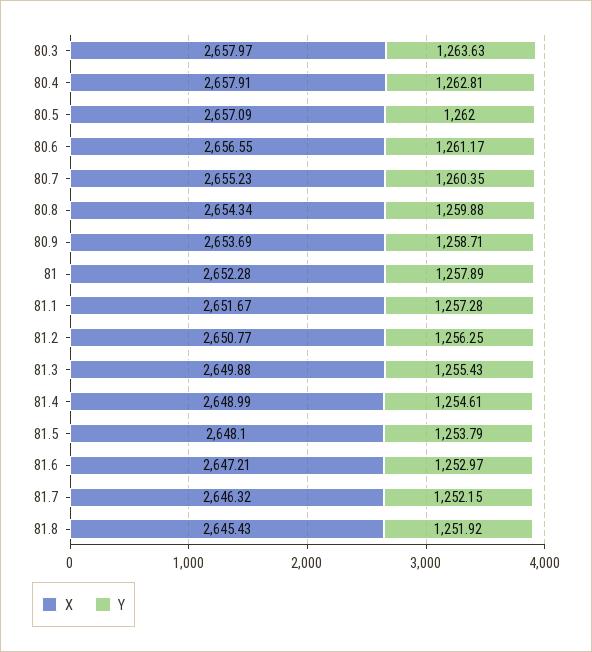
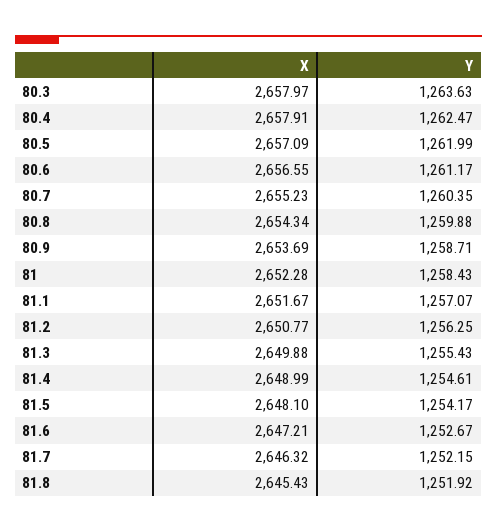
  {
    "X": {
      "80.3": 2657.97,
      "80.4": 2657.91,
      "80.5": 2657.09,
      "80.6": 2656.55,
      "80.7": 2655.23,
      "80.8": 2654.34,
      "80.9": 2653.69,
      "81": 2652.28,
      "81.1": 2651.67,
      "81.2": 2650.77,
      "81.3": 2649.88,
      "81.4": 2648.99,
      "81.5": 2648.1,
      "81.6": 2647.21,
      "81.7": 2646.32,
      "81.8": 2645.43
    },
    "Y": {
      "80.3": 1263.63,
-     "80.4": 1262.81,
+     "80.4": 1262.47,
-     "80.5": 1262,
+     "80.5": 1261.99,
      "80.6": 1261.17,
      "80.7": 1260.35,
      "80.8": 1259.88,
      "80.9": 1258.71,
-     "81": 1257.89,
+     "81": 1258.43,
-     "81.1": 1257.28,
+     "81.1": 1257.07,
      "81.2": 1256.25,
      "81.3": 1255.43,
      "81.4": 1254.61,
-     "81.5": 1253.79,
+     "81.5": 1254.17,
-     "81.6": 1252.97,
+     "81.6": 1252.67,
      "81.7": 1252.15,
      "81.8": 1251.92
    }
  }

